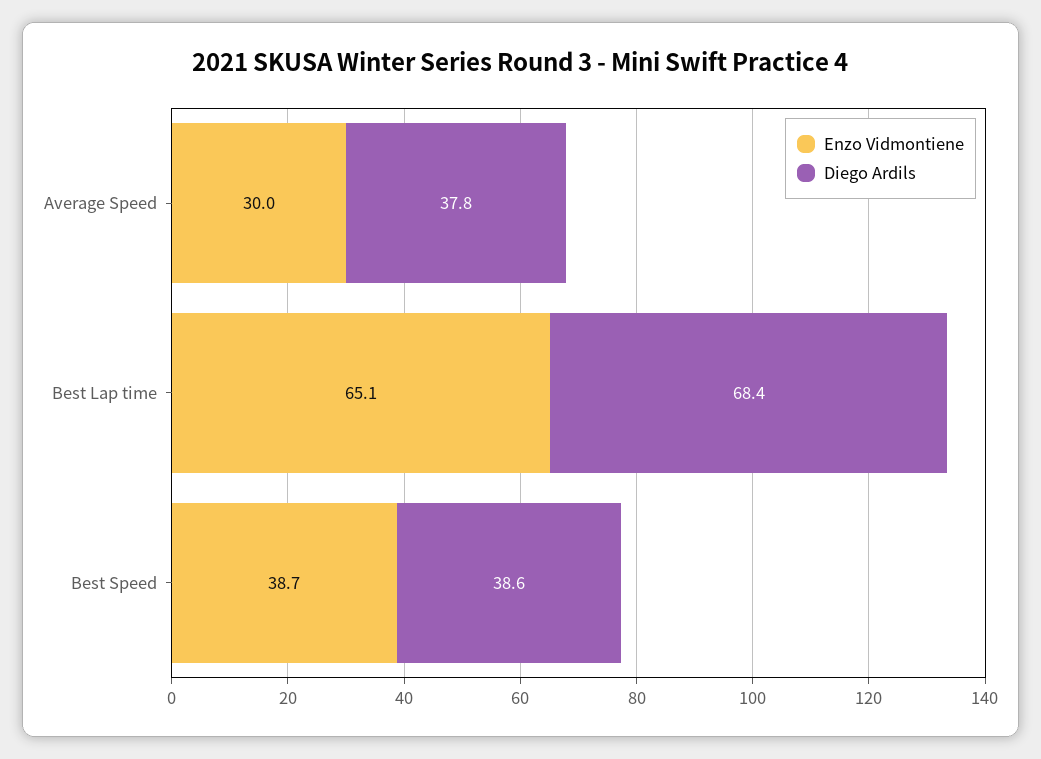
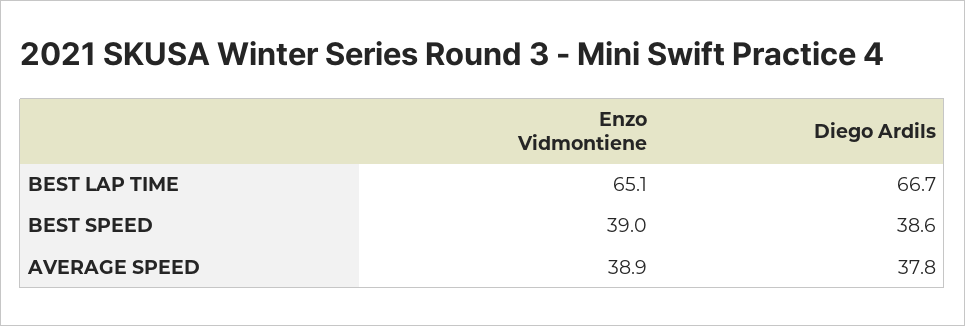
  {
    "Enzo Vidmontiene": {
-     "Average Speed": 30,
+     "Average Speed": 38.9,
      "Best Lap time": 65.1,
-     "Best Speed": 38.7
+     "Best Speed": 39
    },
    "Diego Ardils": {
      "Average Speed": 37.8,
-     "Best Lap time": 68.4,
+     "Best Lap time": 66.7,
      "Best Speed": 38.6
    }
  }

